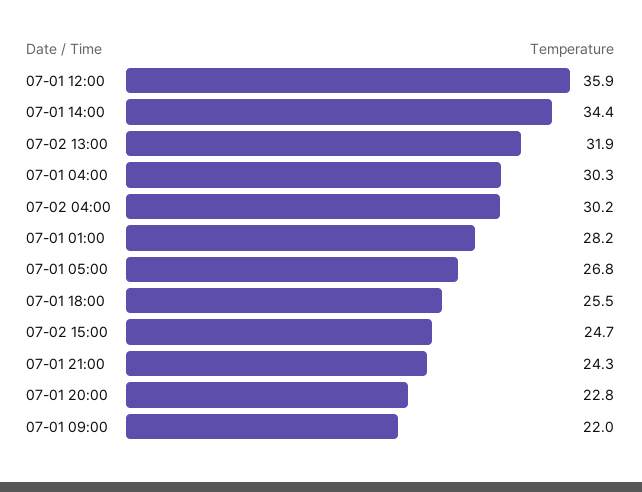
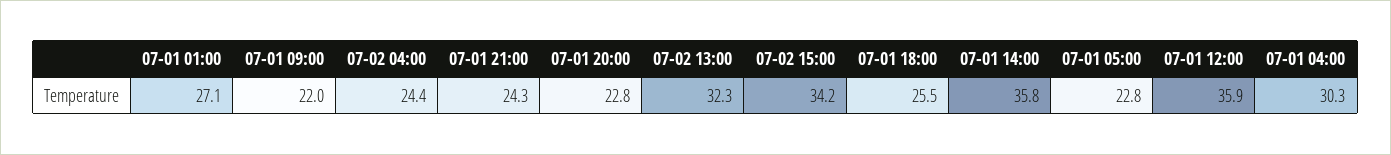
  {
    "07-01 12:00": 35.9,
-   "07-01 14:00": 34.4,
+   "07-01 14:00": 35.8,
-   "07-02 13:00": 31.9,
+   "07-02 13:00": 32.3,
    "07-01 04:00": 30.3,
-   "07-02 04:00": 30.2,
+   "07-02 04:00": 24.4,
-   "07-01 01:00": 28.2,
+   "07-01 01:00": 27.1,
-   "07-01 05:00": 26.8,
+   "07-01 05:00": 22.8,
    "07-01 18:00": 25.5,
-   "07-02 15:00": 24.7,
+   "07-02 15:00": 34.2,
    "07-01 21:00": 24.3,
    "07-01 20:00": 22.8,
    "07-01 09:00": 22
  }

